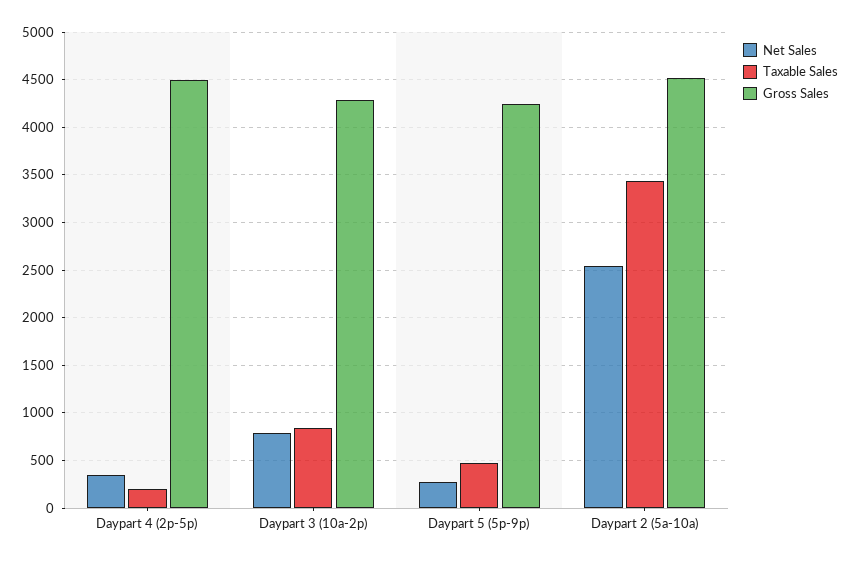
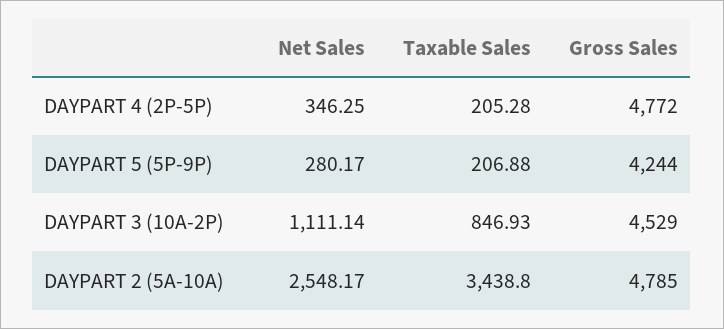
  {
    "Net Sales": {
      "Daypart 4 (2p-5p)": 346.25,
-     "Daypart 3 (10a-2p)": 800,
+     "Daypart 3 (10a-2p)": 1111.14,
      "Daypart 5 (5p-9p)": 280.17,
      "Daypart 2 (5a-10a)": 2548.17
    },
    "Taxable Sales": {
      "Daypart 4 (2p-5p)": 205.28,
      "Daypart 3 (10a-2p)": 846.93,
-     "Daypart 5 (5p-9p)": 500,
+     "Daypart 5 (5p-9p)": 206.88,
      "Daypart 2 (5a-10a)": 3438.8
    },
    "Gross Sales": {
-     "Daypart 4 (2p-5p)": 4500,
+     "Daypart 4 (2p-5p)": 4772,
-     "Daypart 3 (10a-2p)": 4300,
+     "Daypart 3 (10a-2p)": 4529,
      "Daypart 5 (5p-9p)": 4244,
-     "Daypart 2 (5a-10a)": 4500
+     "Daypart 2 (5a-10a)": 4785
    }
  }

